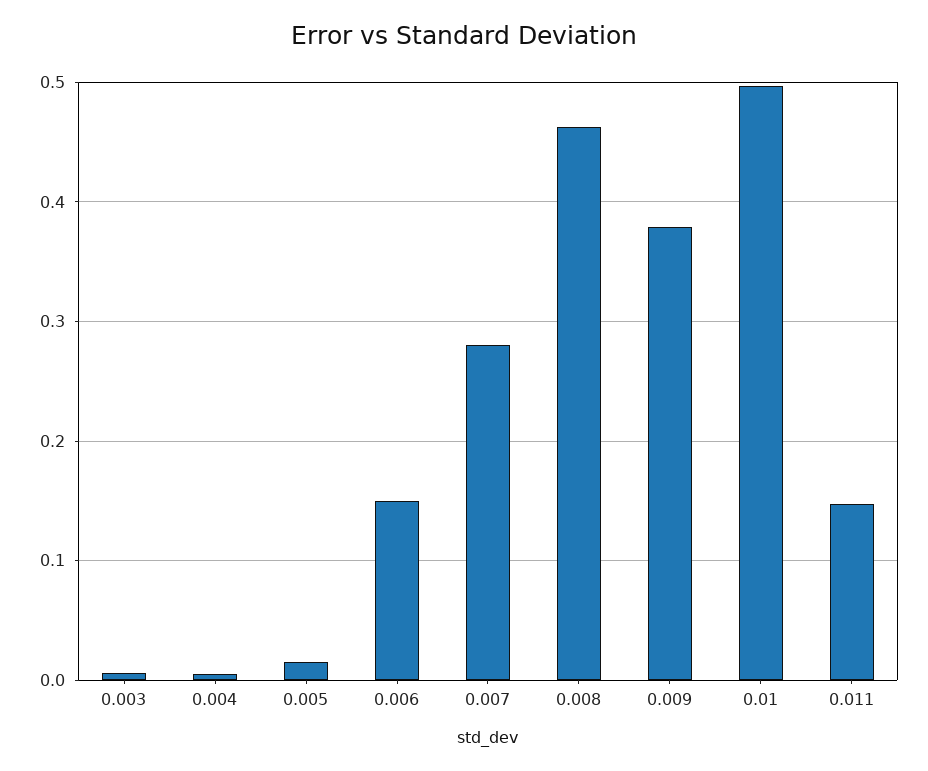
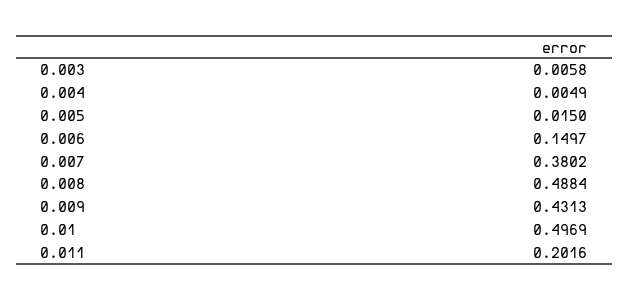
  {
    "0.003": 0.0058,
    "0.004": 0.0049,
    "0.005": 0.015,
    "0.006": 0.1497,
-   "0.007": 0.28,
+   "0.007": 0.3802,
-   "0.008": 0.46,
+   "0.008": 0.4884,
-   "0.009": 0.38,
+   "0.009": 0.4313,
    "0.01": 0.4969,
-   "0.011": 0.15
+   "0.011": 0.2016
  }

